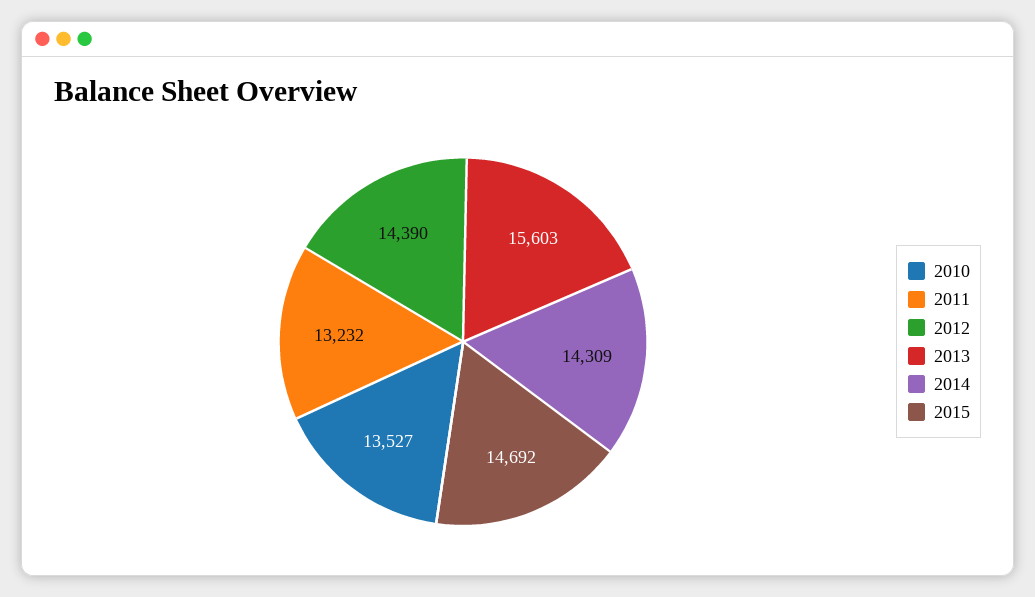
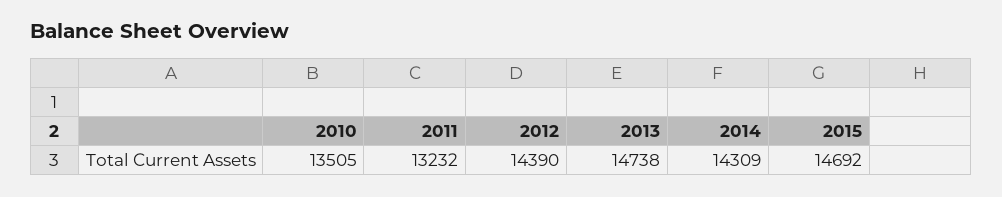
  {
-   "2010": 13527,
+   "2010": 13505,
    "2011": 13232,
    "2012": 14390,
-   "2013": 15603,
+   "2013": 14738,
    "2014": 14309,
    "2015": 14692
  }

